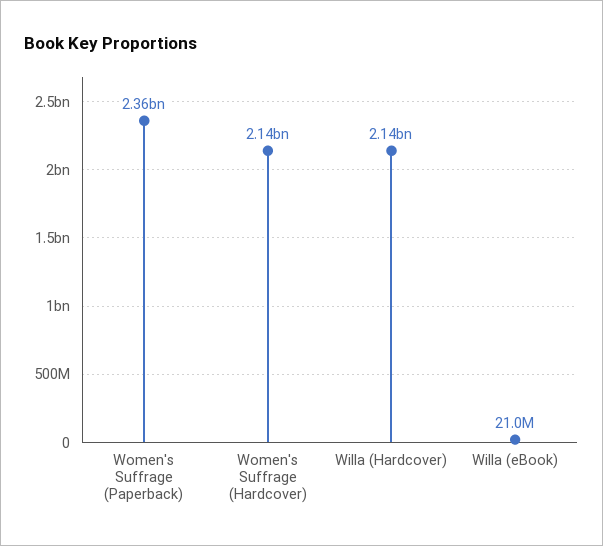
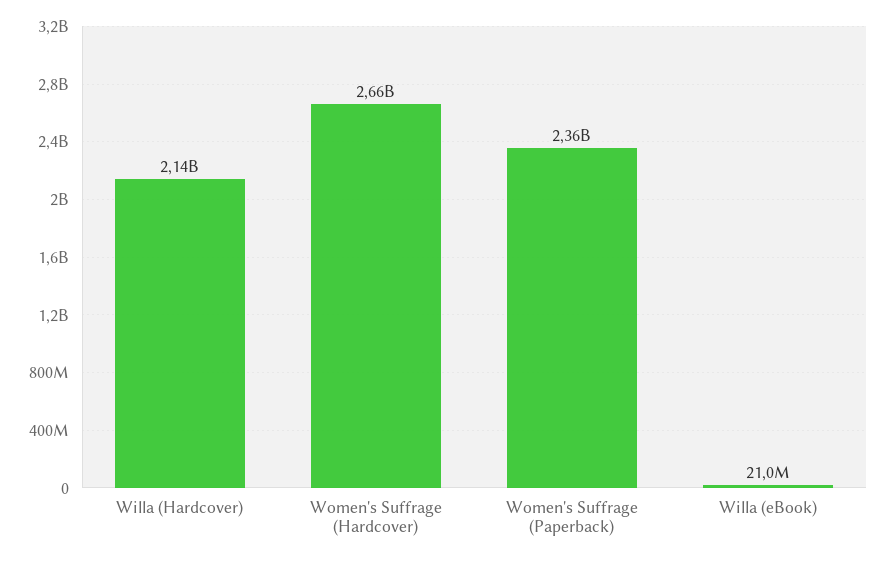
  {
    "Women's Suffrage (Paperback)": 2360000000,
-   "Women's Suffrage (Hardcover)": 2140000000,
+   "Women's Suffrage (Hardcover)": 2660000000,
    "Willa (Hardcover)": 2140000000,
    "Willa (eBook)": 21000000
  }

